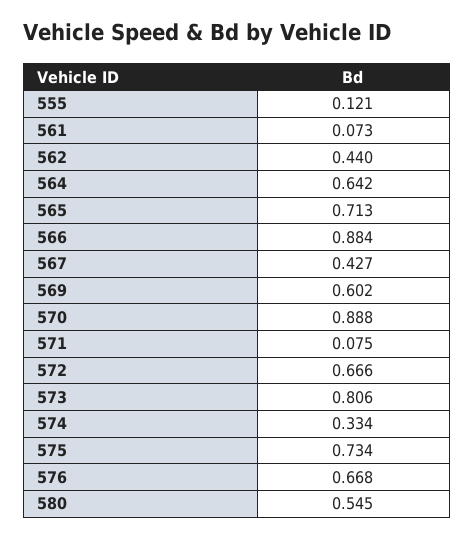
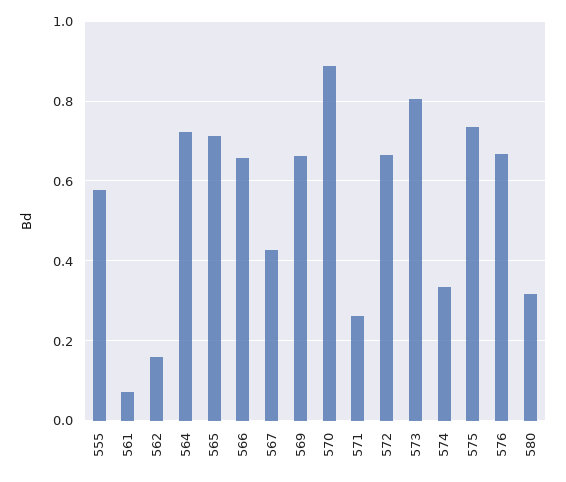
  {
-   "555": 0.121,
+   "555": 0.58,
    "561": 0.073,
-   "562": 0.44,
+   "562": 0.16,
-   "564": 0.642,
+   "564": 0.72,
    "565": 0.713,
-   "566": 0.884,
+   "566": 0.66,
    "567": 0.427,
-   "569": 0.602,
+   "569": 0.66,
    "570": 0.888,
-   "571": 0.075,
+   "571": 0.26,
    "572": 0.666,
    "573": 0.806,
    "574": 0.334,
    "575": 0.734,
    "576": 0.668,
-   "580": 0.545
+   "580": 0.32
  }

